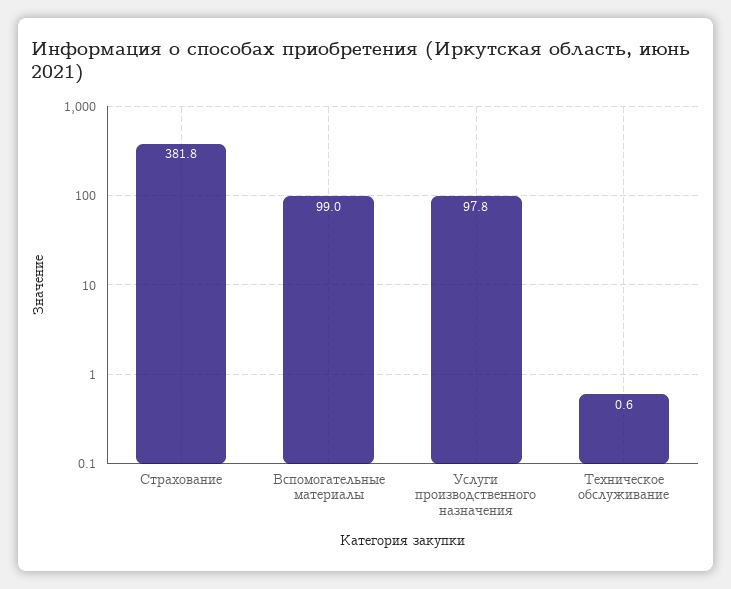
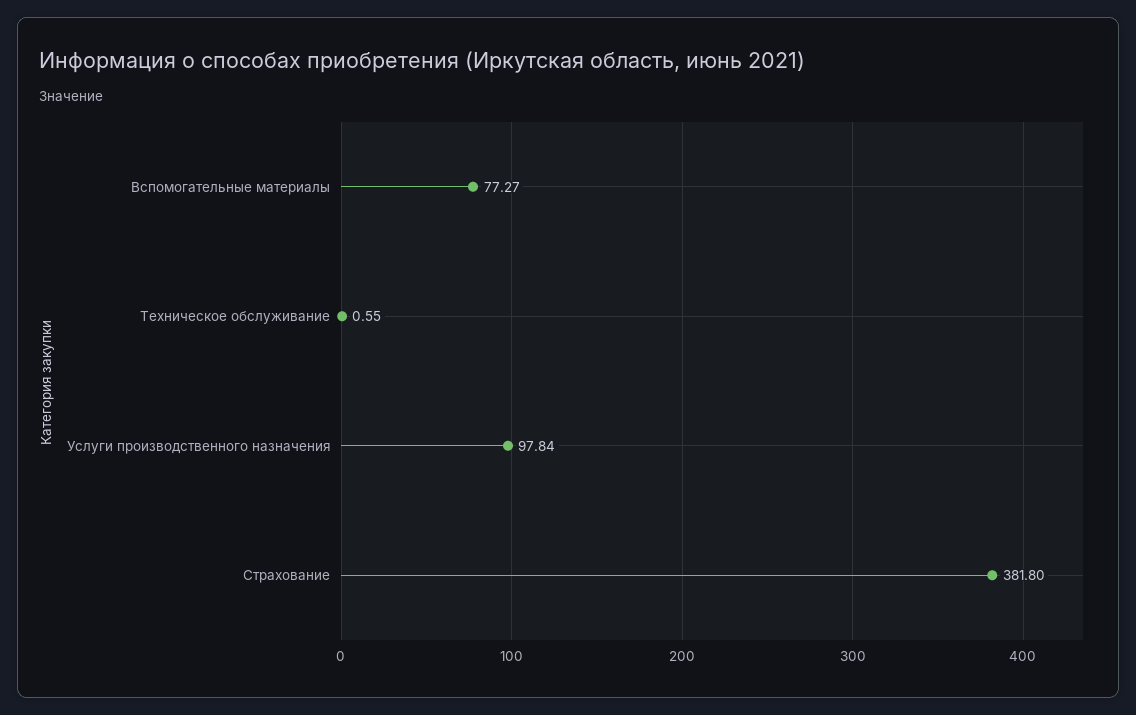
  {
    "Страхование": 381.8,
-   "Вспомогательные материалы": 99,
+   "Вспомогательные материалы": 77.27,
    "Услуги производственного назначения": 97.84,
    "Техническое обслуживание": 0.55
  }

